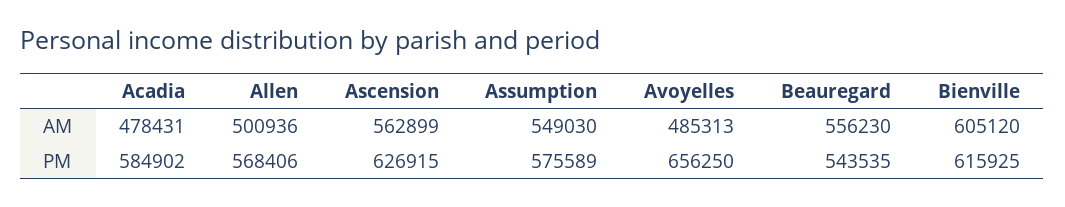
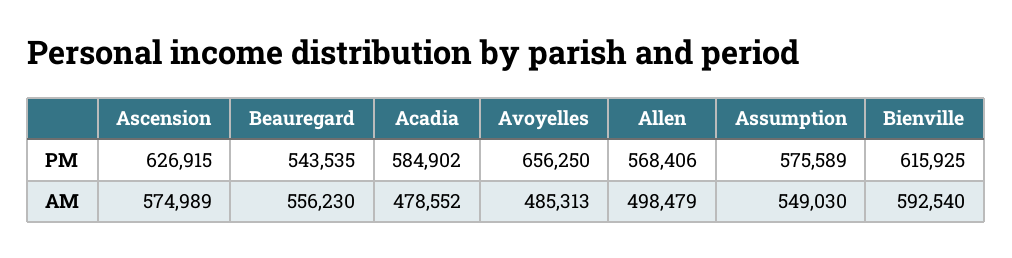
  {
    "Acadia": {
-     "AM": 478431,
+     "AM": 478552,
      "PM": 584902
    },
    "Allen": {
-     "AM": 500936,
+     "AM": 498479,
      "PM": 568406
    },
    "Ascension": {
-     "AM": 562899,
+     "AM": 574989,
      "PM": 626915
    },
    "Assumption": {
      "AM": 549030,
      "PM": 575589
    },
    "Avoyelles": {
      "AM": 485313,
      "PM": 656250
    },
    "Beauregard": {
      "AM": 556230,
      "PM": 543535
    },
    "Bienville": {
-     "AM": 605120,
+     "AM": 592540,
      "PM": 615925
    }
  }

